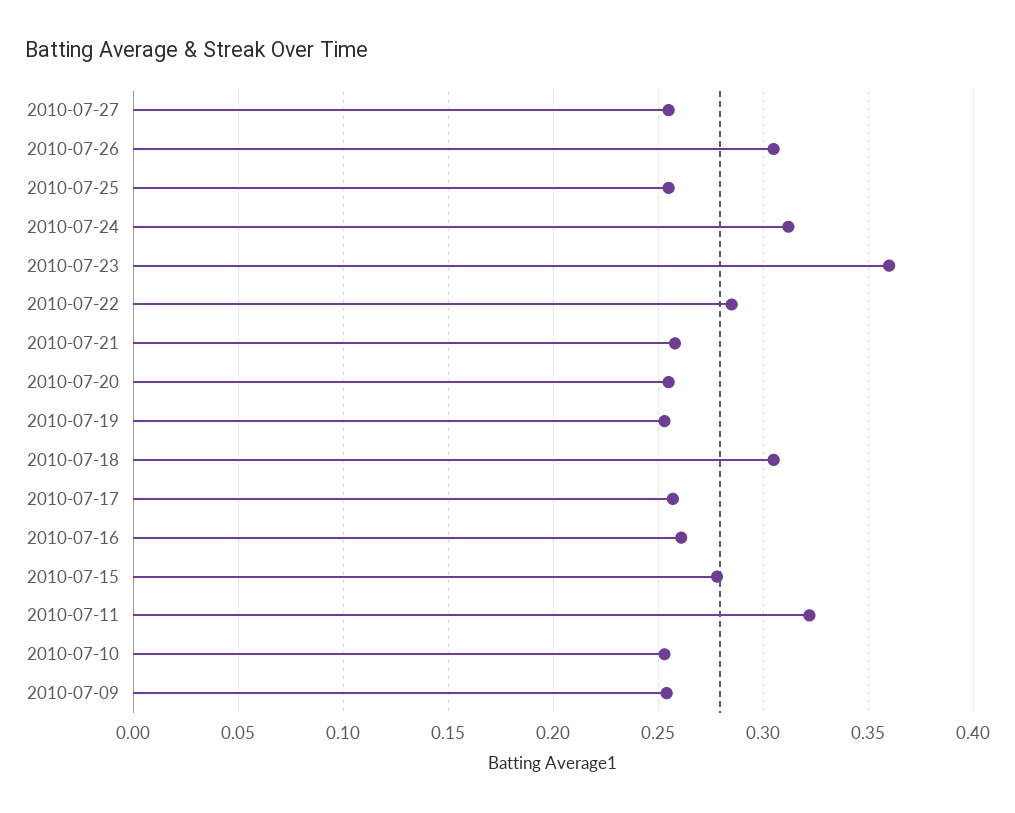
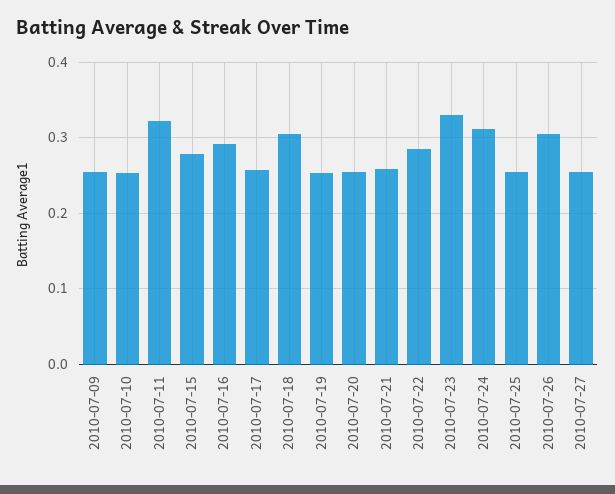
  {
    "2010-07-27": 0.255,
    "2010-07-26": 0.305,
    "2010-07-25": 0.255,
    "2010-07-24": 0.31,
-   "2010-07-23": 0.36,
+   "2010-07-23": 0.33,
    "2010-07-22": 0.285,
    "2010-07-21": 0.26,
    "2010-07-20": 0.255,
    "2010-07-19": 0.255,
    "2010-07-18": 0.305,
    "2010-07-17": 0.255,
-   "2010-07-16": 0.26,
+   "2010-07-16": 0.29,
    "2010-07-15": 0.28,
    "2010-07-11": 0.32,
    "2010-07-10": 0.255,
    "2010-07-09": 0.255
  }

